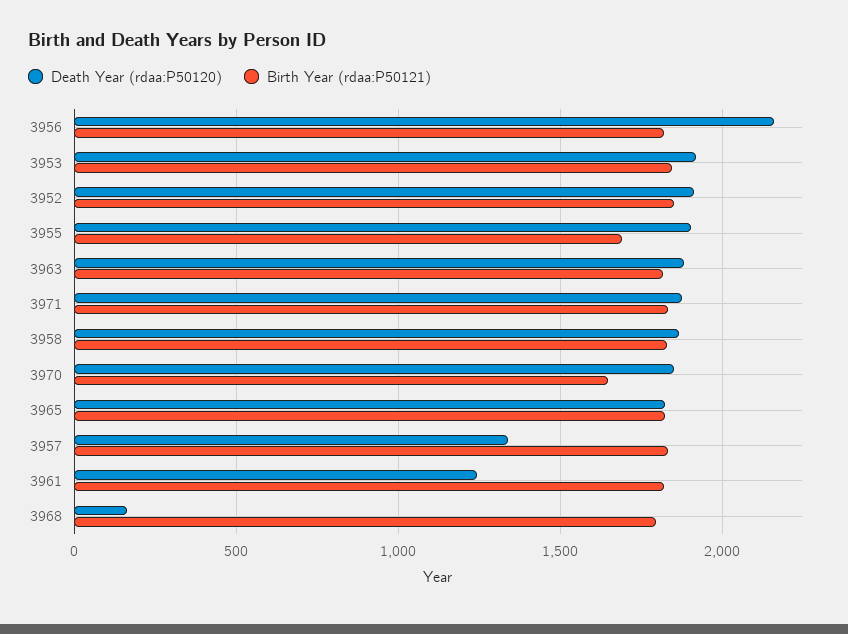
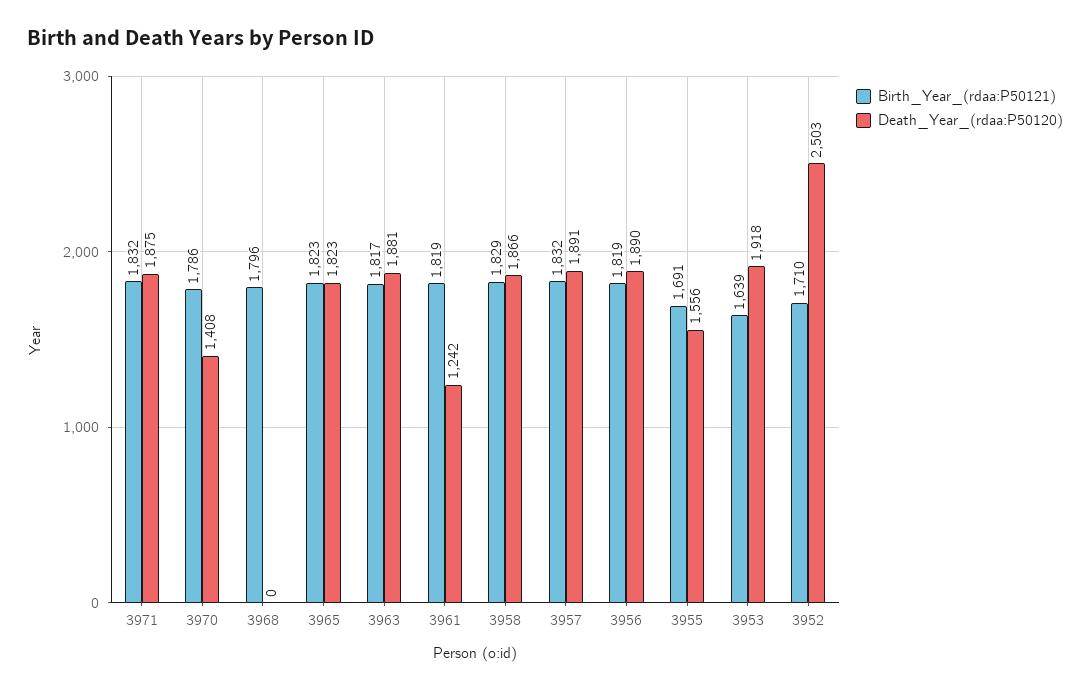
  {
    "Death Year (rdaa:P50120)": {
-     "3956": 2150,
+     "3956": 1890,
      "3953": 1918,
-     "3952": 1900,
+     "3952": 2503,
-     "3955": 1900,
+     "3955": 1556,
      "3963": 1881,
      "3971": 1875,
      "3958": 1866,
-     "3970": 1850,
+     "3970": 1408,
      "3965": 1823,
-     "3957": 1350,
+     "3957": 1891,
      "3961": 1242,
-     "3968": 150
+     "3968": 0
    },
    "Birth Year (rdaa:P50121)": {
      "3956": 1819,
-     "3953": 1850,
+     "3953": 1639,
-     "3952": 1850,
+     "3952": 1710,
      "3955": 1691,
      "3963": 1817,
      "3971": 1832,
      "3958": 1829,
-     "3970": 1650,
+     "3970": 1786,
      "3965": 1823,
      "3957": 1832,
      "3961": 1819,
      "3968": 1796
    }
  }

